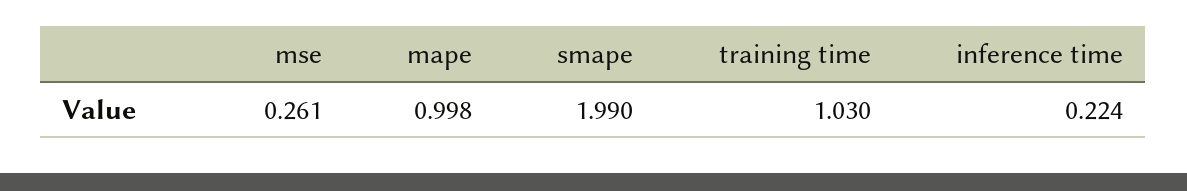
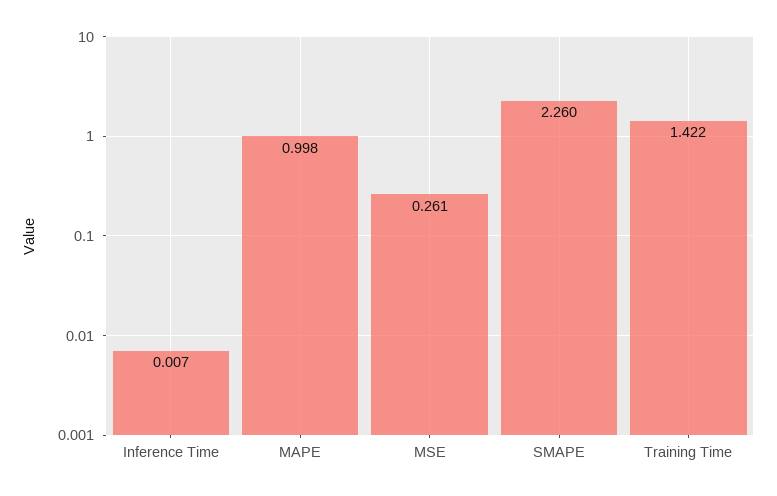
  {
    "mse": 0.261,
    "mape": 0.998,
-   "smape": 1.99,
+   "smape": 2.26,
-   "training time": 1.03,
+   "training time": 1.422,
-   "inference time": 0.224
+   "inference time": 0.007
  }

